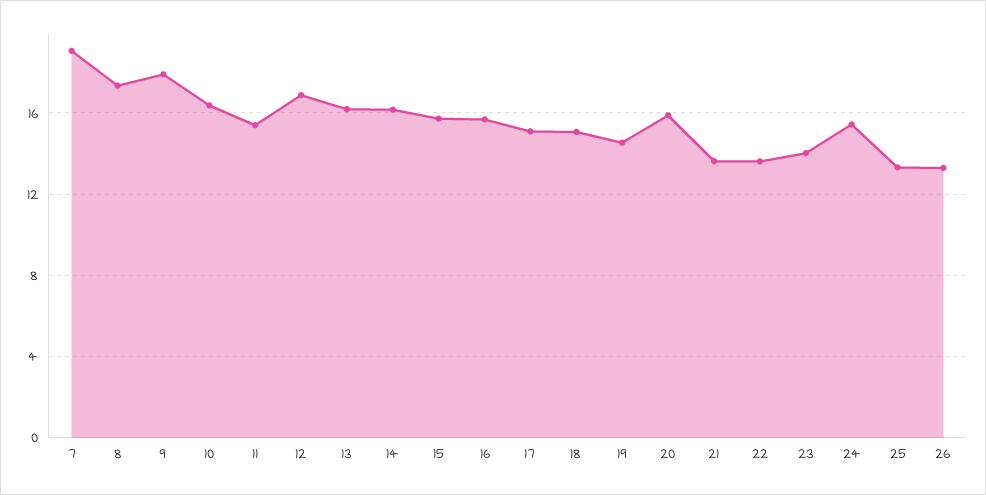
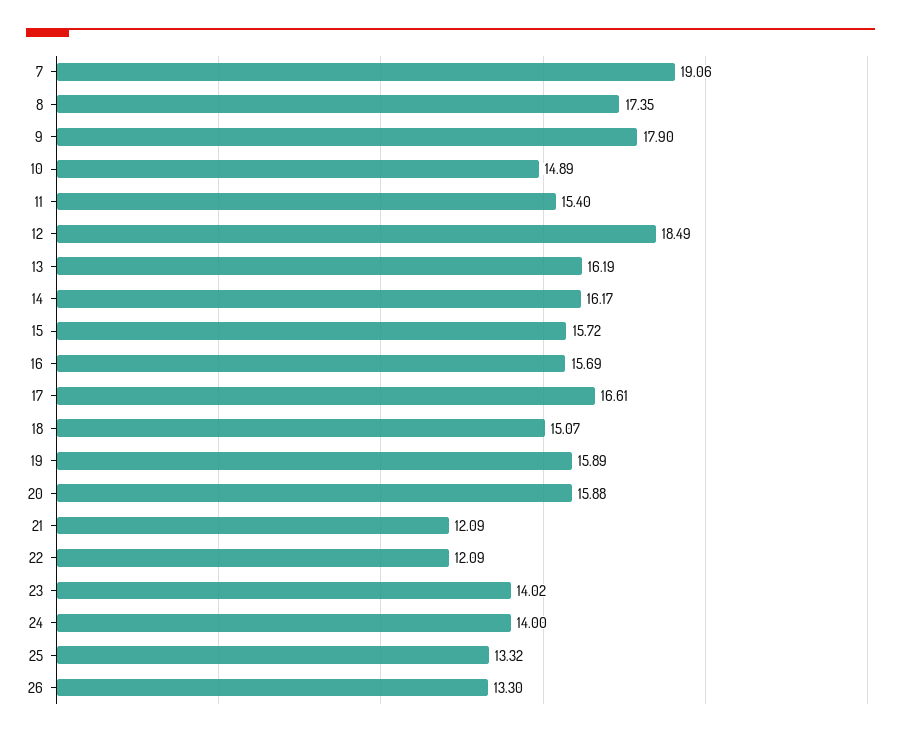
  {
    "7": 19.06,
    "8": 17.35,
    "9": 17.9,
-   "10": 16.5,
+   "10": 14.89,
    "11": 15.4,
-   "12": 17,
+   "12": 18.49,
    "13": 16.19,
    "14": 16.17,
    "15": 15.72,
    "16": 15.69,
-   "17": 15,
+   "17": 16.61,
    "18": 15.07,
-   "19": 14.5,
+   "19": 15.89,
    "20": 15.88,
-   "21": 13.5,
+   "21": 12.09,
-   "22": 13.5,
+   "22": 12.09,
    "23": 14.02,
-   "24": 15.5,
+   "24": 14,
    "25": 13.32,
    "26": 13.3
  }

